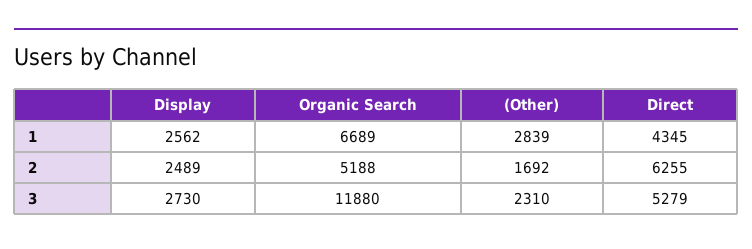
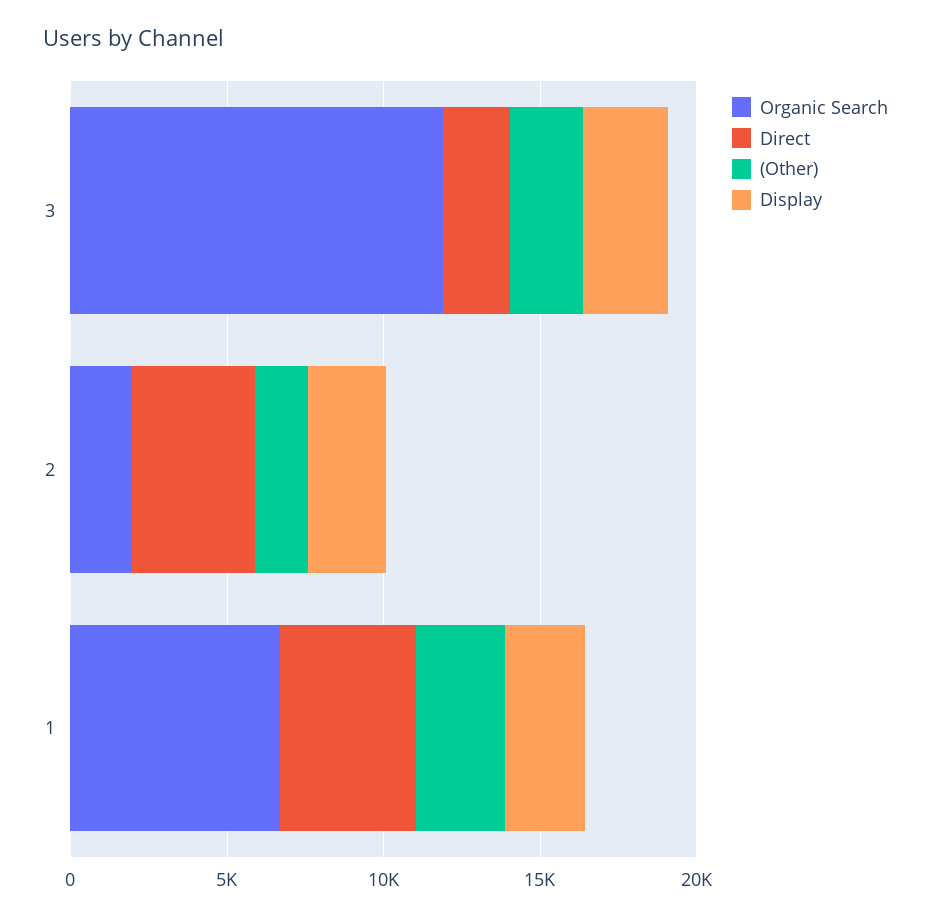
  {
    "Display": {
      "1": 2562,
      "2": 2489,
      "3": 2730
    },
    "Organic Search": {
      "1": 6689,
-     "2": 5188,
+     "2": 2000,
      "3": 11880
    },
    "(Other)": {
      "1": 2839,
      "2": 1692,
      "3": 2310
    },
    "Direct": {
      "1": 4345,
-     "2": 6255,
+     "2": 4000,
-     "3": 5279
+     "3": 2000
    }
  }

